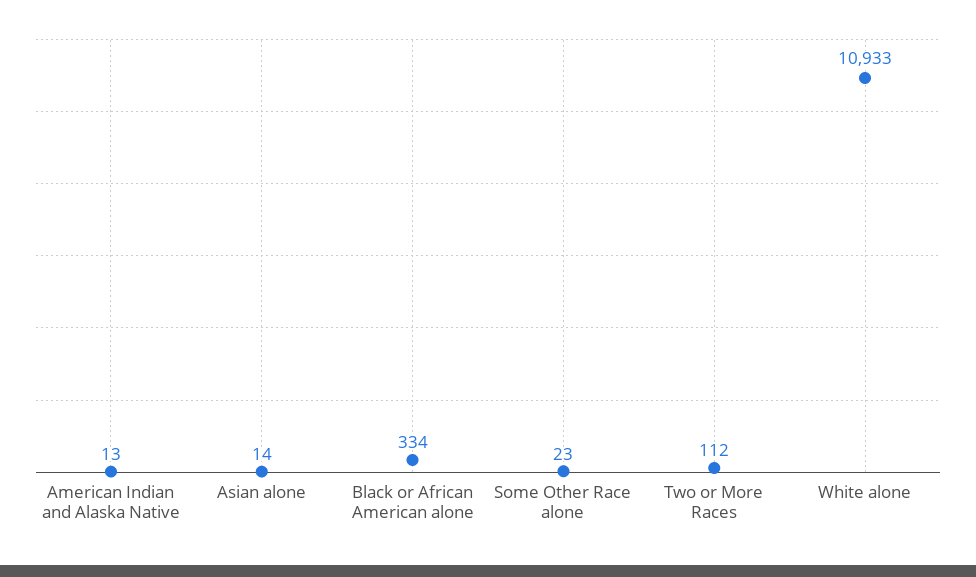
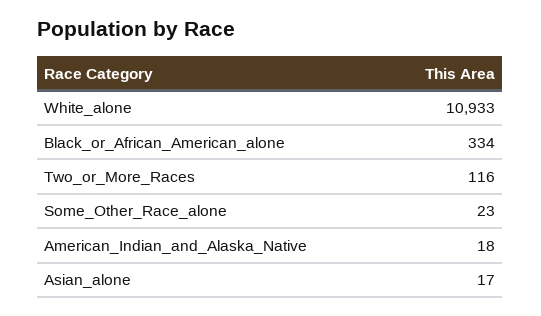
  {
-   "American Indian and Alaska Native": 13,
+   "American Indian and Alaska Native": 18,
-   "Asian alone": 14,
+   "Asian alone": 17,
    "Black or African American alone": 334,
    "Some Other Race alone": 23,
-   "Two or More Races": 112,
+   "Two or More Races": 116,
    "White alone": 10933
  }

